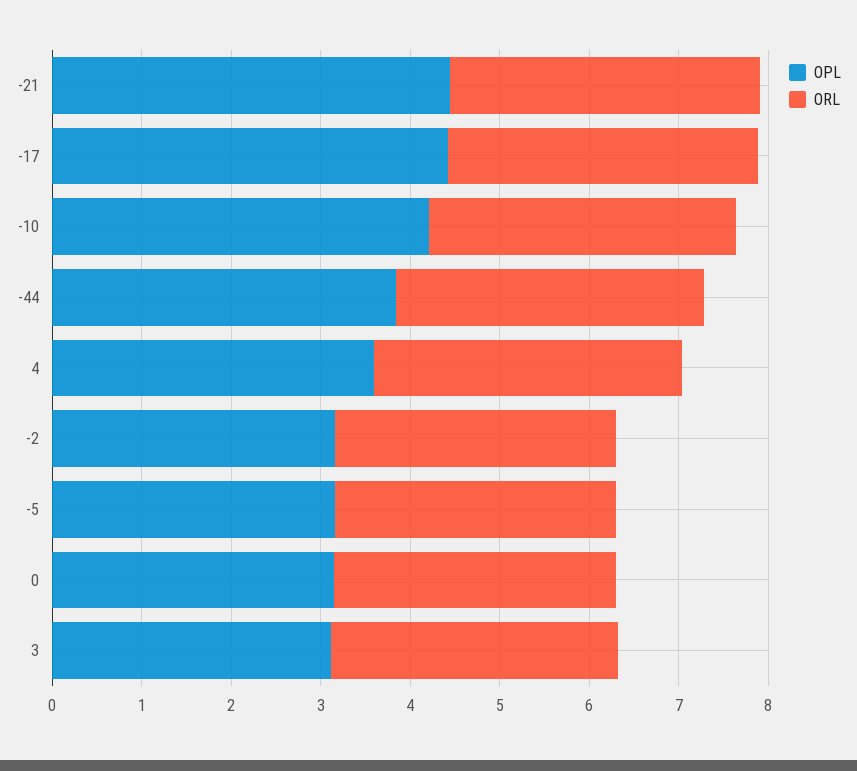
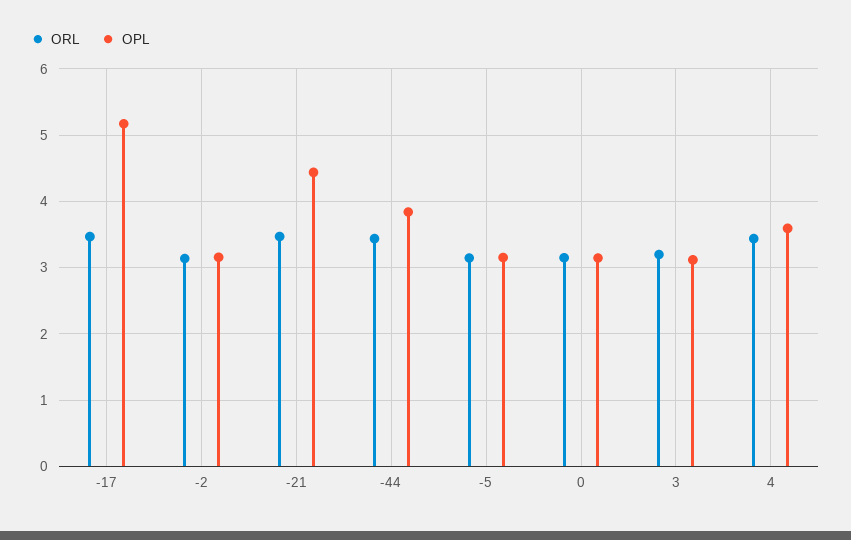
  {
    "OPL": {
      "-21": 4.4,
-     "-17": 4.4,
+     "-17": 5.2,
-     "-10": 4.2,
      "-44": 3.8,
      "4": 3.6,
      "-2": 3.2,
      "-5": 3.2,
      "0": 3.1,
      "3": 3.1
    },
    "ORL": {
      "-21": 3.5,
      "-17": 3.5,
-     "-10": 3.4,
      "-44": 3.4,
      "4": 3.4,
      "-2": 3.1,
      "-5": 3.1,
      "0": 3.1,
      "3": 3.2
    }
  }

